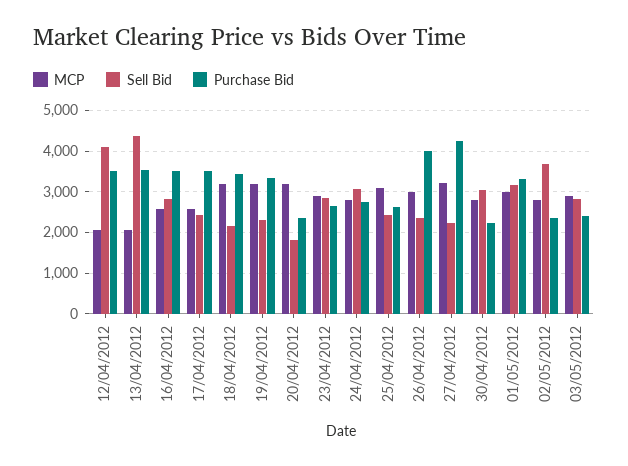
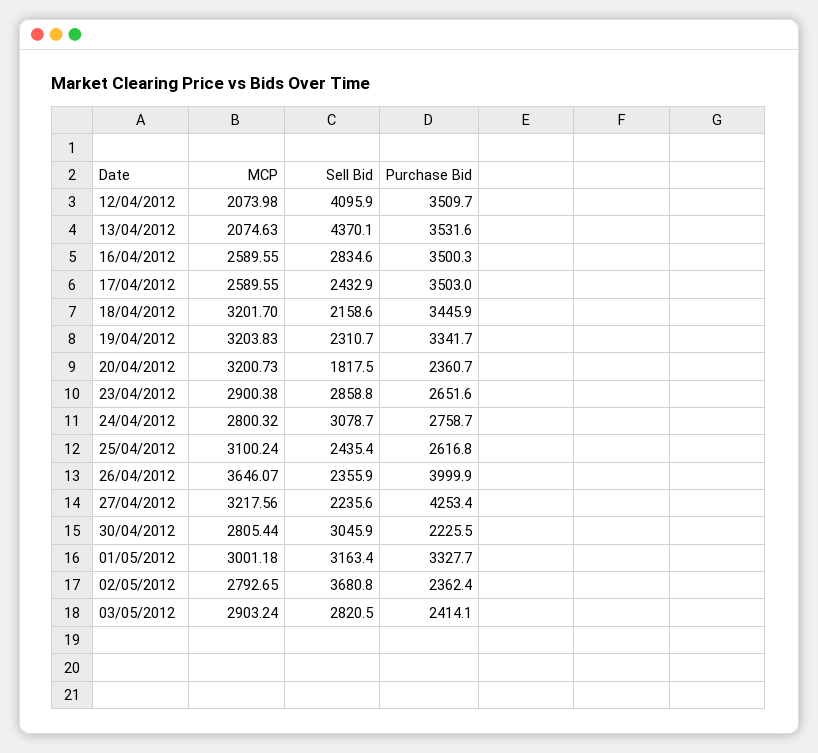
  {
    "MCP": {
      "12/04/2012": 2073.98,
      "13/04/2012": 2074.63,
      "16/04/2012": 2589.55,
      "17/04/2012": 2589.55,
      "18/04/2012": 3201.7,
      "19/04/2012": 3203.83,
      "20/04/2012": 3200.73,
      "23/04/2012": 2900.38,
      "24/04/2012": 2800.32,
      "25/04/2012": 3100.24,
-     "26/04/2012": 3000,
+     "26/04/2012": 3646.07,
      "27/04/2012": 3217.56,
      "30/04/2012": 2805.44,
      "01/05/2012": 3001.18,
      "02/05/2012": 2792.65,
      "03/05/2012": 2903.24
    },
    "Sell Bid": {
      "12/04/2012": 4095.9,
      "13/04/2012": 4370.1,
      "16/04/2012": 2834.6,
      "17/04/2012": 2432.9,
      "18/04/2012": 2158.6,
      "19/04/2012": 2310.7,
      "20/04/2012": 1817.5,
      "23/04/2012": 2858.8,
      "24/04/2012": 3078.7,
      "25/04/2012": 2435.4,
      "26/04/2012": 2355.9,
      "27/04/2012": 2235.6,
      "30/04/2012": 3045.9,
      "01/05/2012": 3163.4,
      "02/05/2012": 3680.8,
      "03/05/2012": 2820.5
    },
    "Purchase Bid": {
      "12/04/2012": 3509.7,
      "13/04/2012": 3531.6,
      "16/04/2012": 3500.3,
      "17/04/2012": 3503,
      "18/04/2012": 3445.9,
      "19/04/2012": 3341.7,
      "20/04/2012": 2360.7,
      "23/04/2012": 2651.6,
      "24/04/2012": 2758.7,
      "25/04/2012": 2616.8,
      "26/04/2012": 3999.9,
      "27/04/2012": 4253.4,
      "30/04/2012": 2225.5,
      "01/05/2012": 3327.7,
      "02/05/2012": 2362.4,
      "03/05/2012": 2414.1
    }
  }

